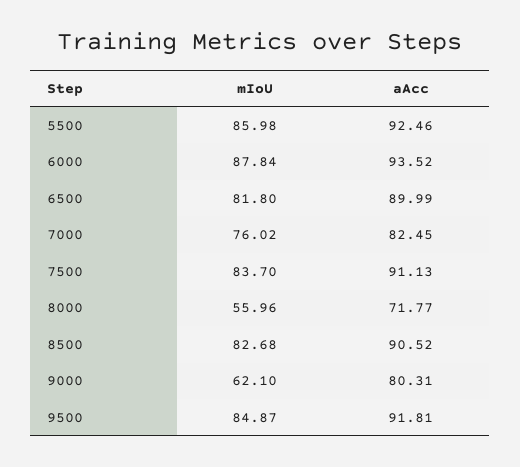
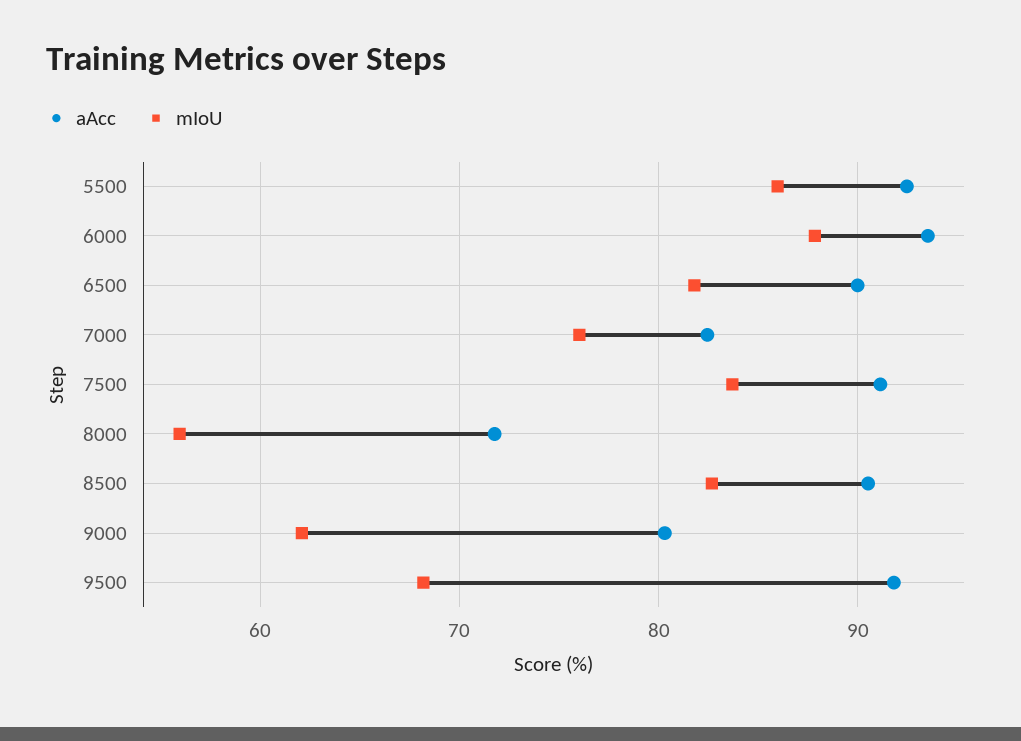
  {
    "mIoU": {
      "5500": 85.98,
      "6000": 87.84,
      "6500": 81.8,
      "7000": 76.02,
      "7500": 83.7,
      "8000": 55.96,
      "8500": 82.68,
      "9000": 62.1,
-     "9500": 84.87
+     "9500": 68
    },
    "aAcc": {
      "5500": 92.46,
      "6000": 93.52,
      "6500": 89.99,
      "7000": 82.45,
      "7500": 91.13,
      "8000": 71.77,
      "8500": 90.52,
      "9000": 80.31,
      "9500": 91.81
    }
  }

